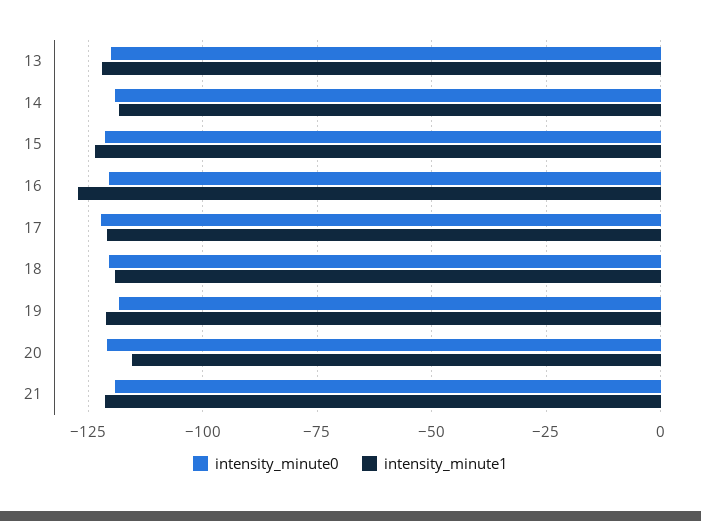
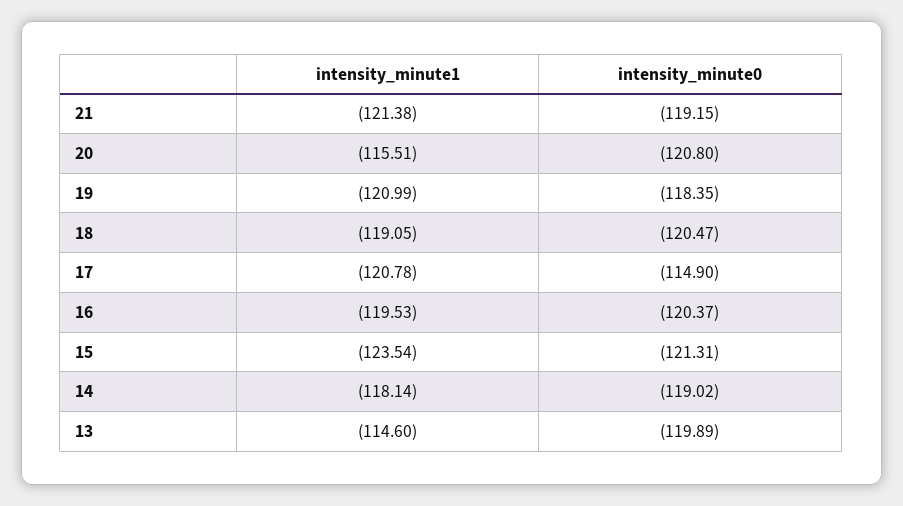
  {
    "intensity_minute0": {
      "13": -119.89,
      "14": -119.02,
      "15": -121.31,
      "16": -120.37,
-     "17": -122.5,
+     "17": -114.9,
      "18": -120.47,
      "19": -118.35,
      "20": -120.8,
      "21": -119.15
    },
    "intensity_minute1": {
-     "13": -122.5,
+     "13": -114.6,
      "14": -118.14,
      "15": -123.54,
-     "16": -127.5,
+     "16": -119.53,
      "17": -120.78,
      "18": -119.05,
      "19": -120.99,
      "20": -115.51,
      "21": -121.38
    }
  }

